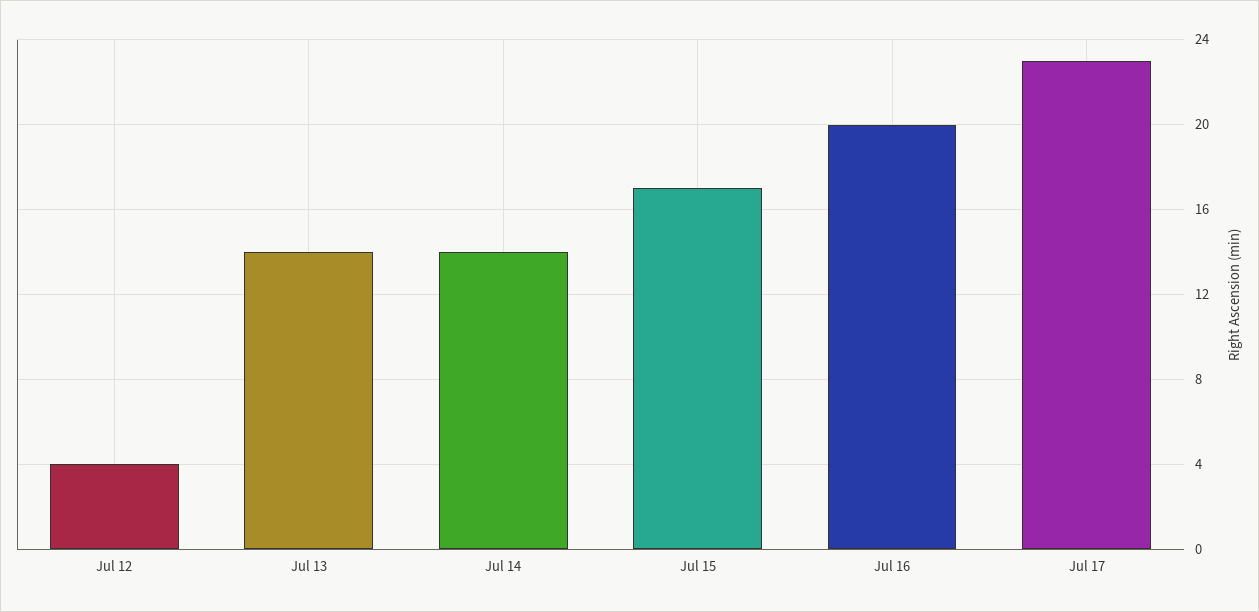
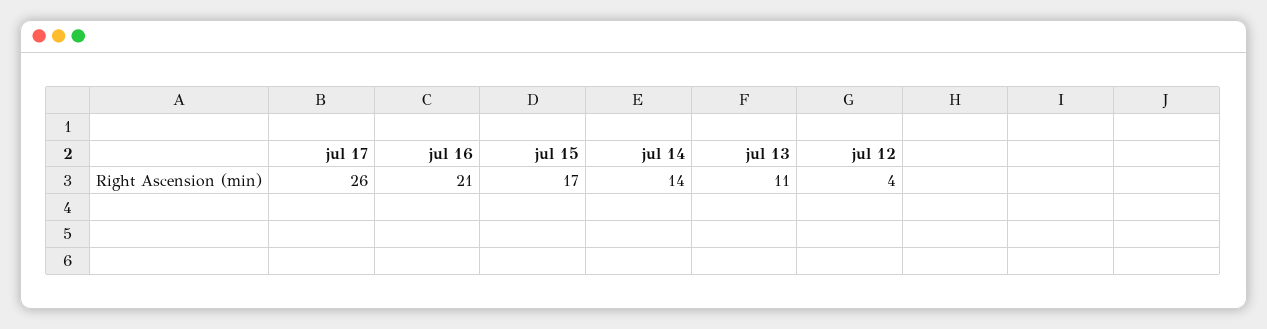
  {
    "Jul 12": 4,
-   "Jul 13": 14,
+   "Jul 13": 11,
    "Jul 14": 14,
    "Jul 15": 17,
-   "Jul 16": 20,
+   "Jul 16": 21,
-   "Jul 17": 23
+   "Jul 17": 26
  }

